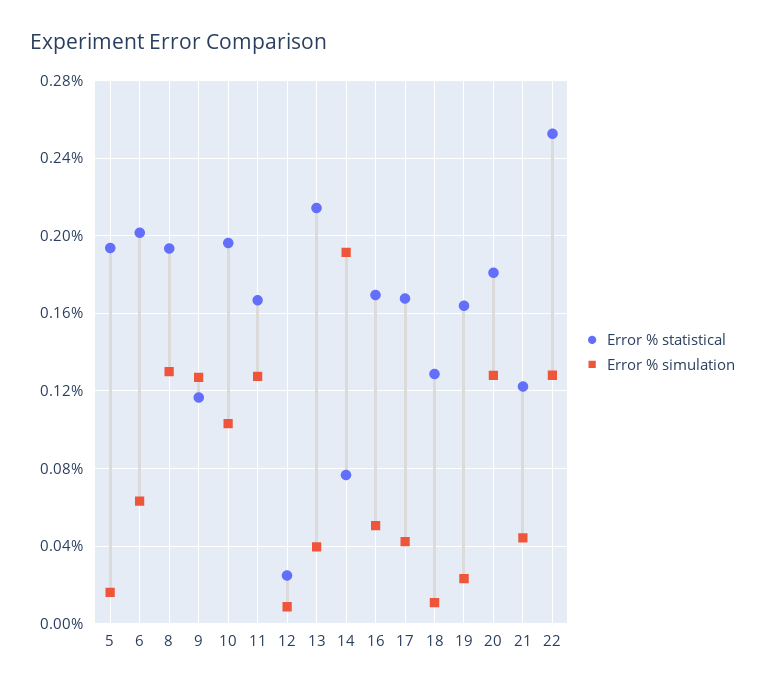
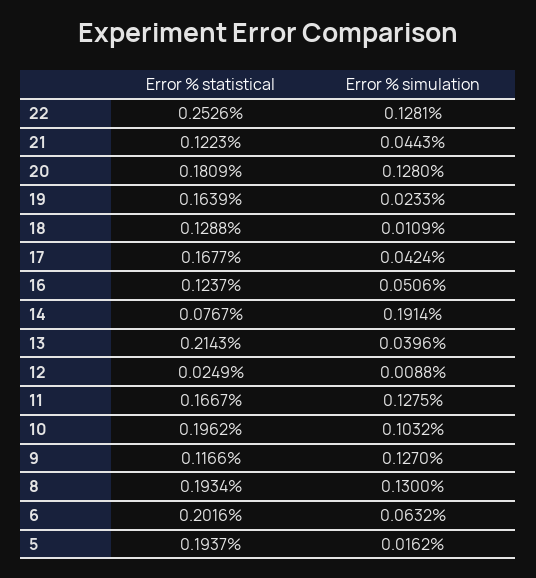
  {
    "Error % statistical": {
      "5": 0.1937,
      "6": 0.2016,
      "8": 0.1934,
      "9": 0.1166,
      "10": 0.1962,
      "11": 0.1667,
      "12": 0.0249,
      "13": 0.2143,
      "14": 0.0767,
-     "16": 0.17,
+     "16": 0.1237,
      "17": 0.1677,
      "18": 0.1288,
      "19": 0.1639,
      "20": 0.1809,
      "21": 0.1223,
      "22": 0.2526
    },
    "Error % simulation": {
      "5": 0.0162,
      "6": 0.0632,
      "8": 0.13,
      "9": 0.127,
      "10": 0.1032,
      "11": 0.1275,
      "12": 0.0088,
      "13": 0.0396,
      "14": 0.1914,
      "16": 0.0506,
      "17": 0.0424,
      "18": 0.0109,
      "19": 0.0233,
      "20": 0.128,
      "21": 0.0443,
      "22": 0.1281
    }
  }

